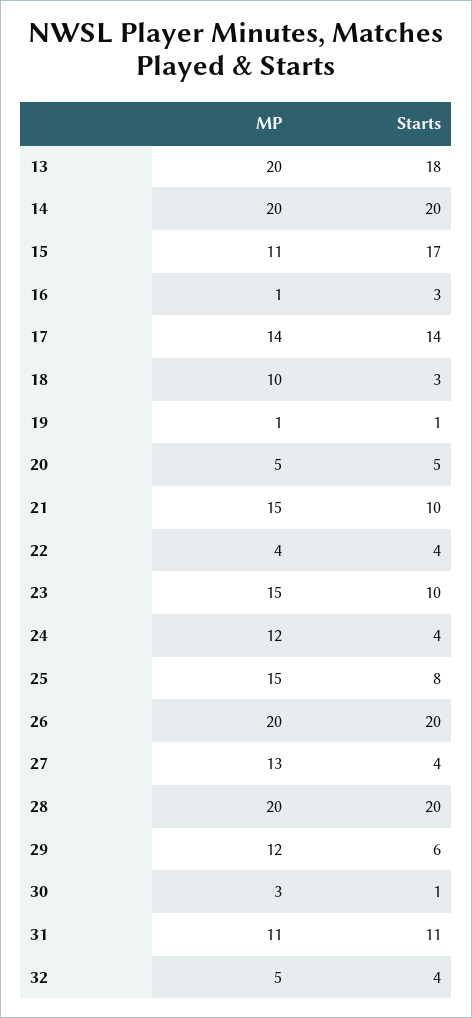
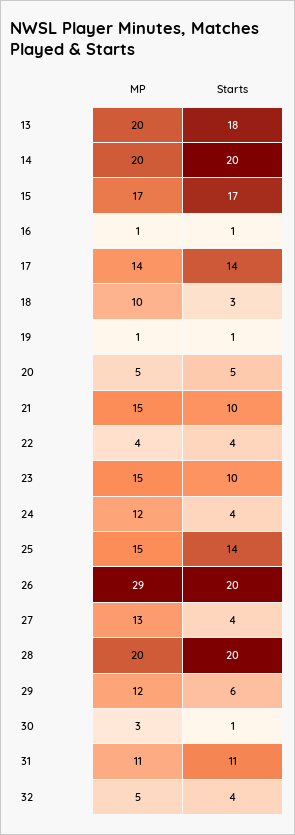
  {
    "MP": {
      "13": 20,
      "14": 20,
-     "15": 11,
+     "15": 17,
      "16": 1,
      "17": 14,
      "18": 10,
      "19": 1,
      "20": 5,
      "21": 15,
      "22": 4,
      "23": 15,
      "24": 12,
      "25": 15,
-     "26": 20,
+     "26": 29,
      "27": 13,
      "28": 20,
      "29": 12,
      "30": 3,
      "31": 11,
      "32": 5
    },
    "Starts": {
      "13": 18,
      "14": 20,
      "15": 17,
-     "16": 3,
+     "16": 1,
      "17": 14,
      "18": 3,
      "19": 1,
      "20": 5,
      "21": 10,
      "22": 4,
      "23": 10,
      "24": 4,
-     "25": 8,
+     "25": 14,
      "26": 20,
      "27": 4,
      "28": 20,
      "29": 6,
      "30": 1,
      "31": 11,
      "32": 4
    }
  }

